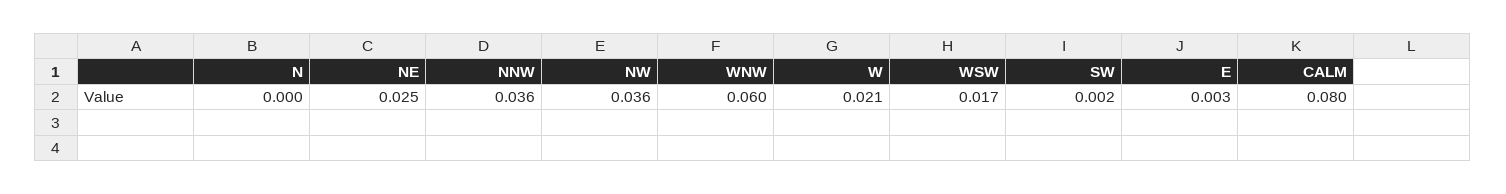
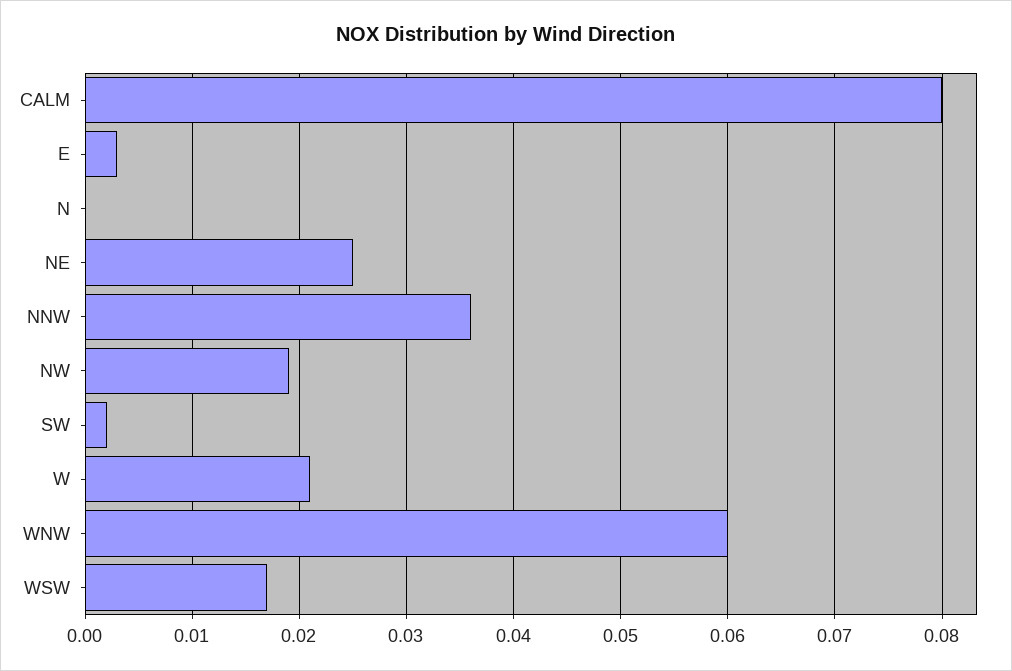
  {
    "N": 0,
    "NE": 0.025,
    "NNW": 0.036,
-   "NW": 0.036,
+   "NW": 0.019,
    "WNW": 0.06,
    "W": 0.021,
    "WSW": 0.017,
    "SW": 0.002,
    "E": 0.003,
    "CALM": 0.08
  }

